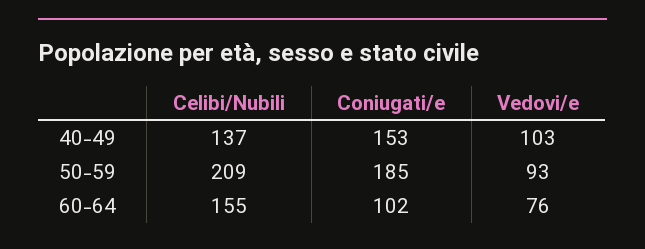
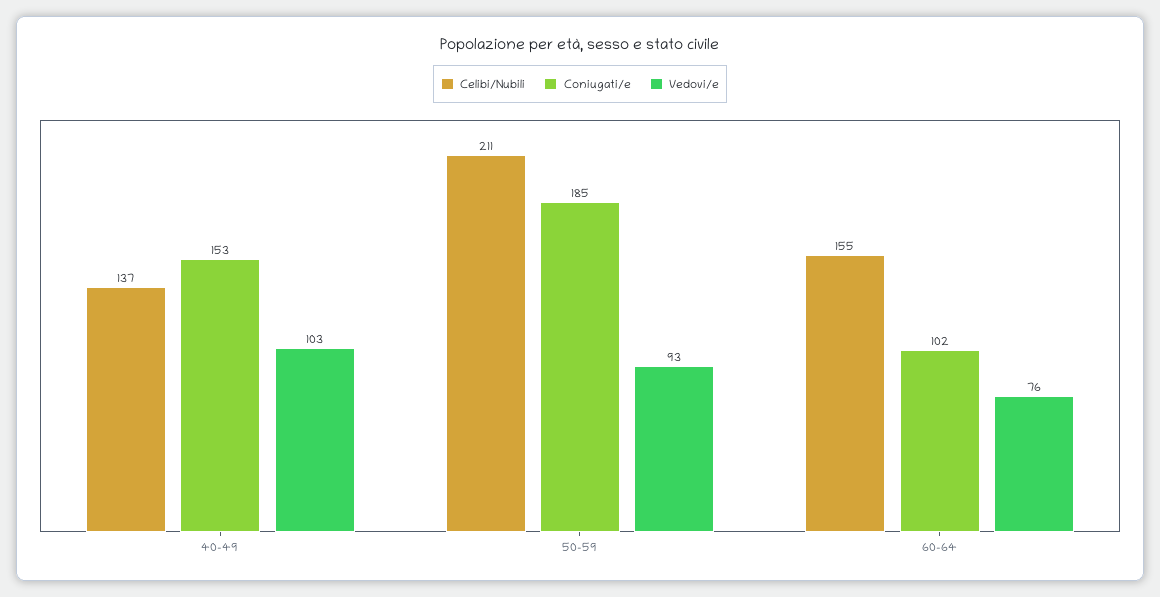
  {
    "Celibi/Nubili": {
      "40-49": 137,
-     "50-59": 209,
+     "50-59": 211,
      "60-64": 155
    },
    "Coniugati/e": {
      "40-49": 153,
      "50-59": 185,
      "60-64": 102
    },
    "Vedovi/e": {
      "40-49": 103,
      "50-59": 93,
      "60-64": 76
    }
  }

